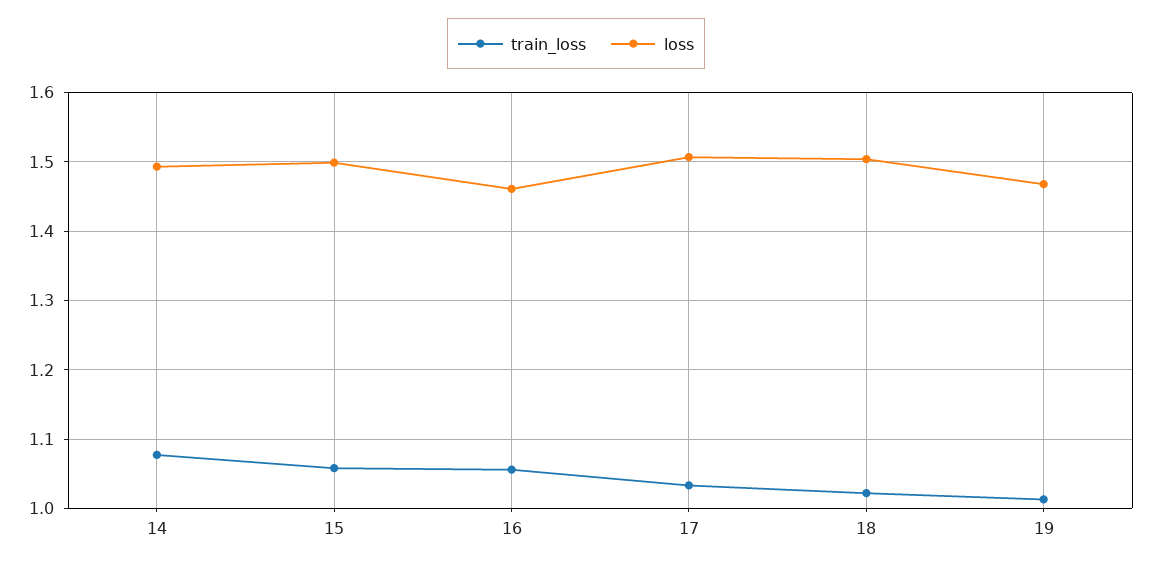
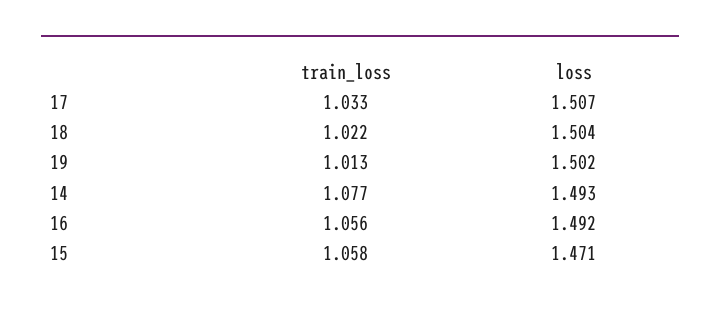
  {
    "train_loss": {
      "14": 1.077,
      "15": 1.058,
      "16": 1.056,
      "17": 1.033,
      "18": 1.022,
      "19": 1.013
    },
    "loss": {
      "14": 1.493,
-     "15": 1.5,
+     "15": 1.471,
-     "16": 1.46,
+     "16": 1.492,
      "17": 1.507,
      "18": 1.504,
-     "19": 1.47
+     "19": 1.502
    }
  }

